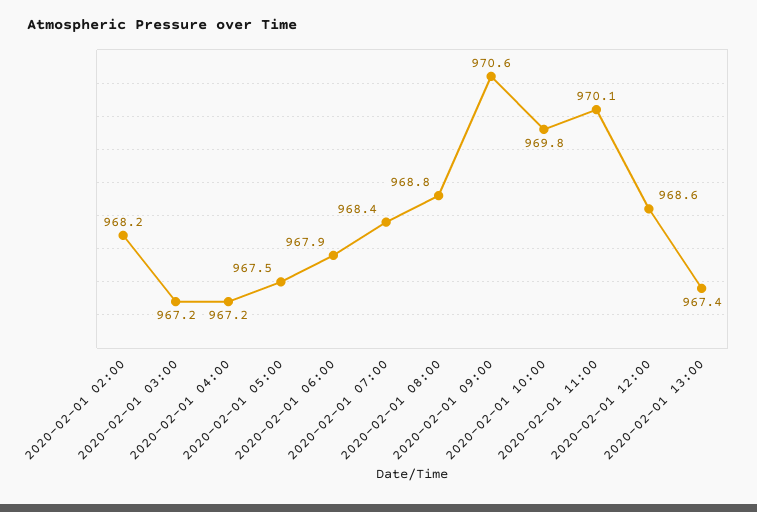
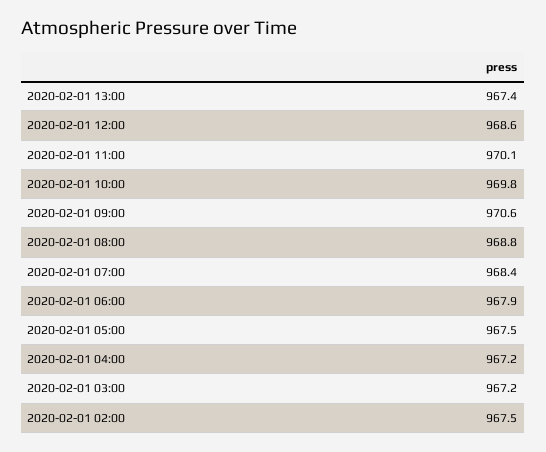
  {
-   "2020-02-01 02:00": 968.2,
+   "2020-02-01 02:00": 967.5,
    "2020-02-01 03:00": 967.2,
    "2020-02-01 04:00": 967.2,
    "2020-02-01 05:00": 967.5,
    "2020-02-01 06:00": 967.9,
    "2020-02-01 07:00": 968.4,
    "2020-02-01 08:00": 968.8,
    "2020-02-01 09:00": 970.6,
    "2020-02-01 10:00": 969.8,
    "2020-02-01 11:00": 970.1,
    "2020-02-01 12:00": 968.6,
    "2020-02-01 13:00": 967.4
  }

